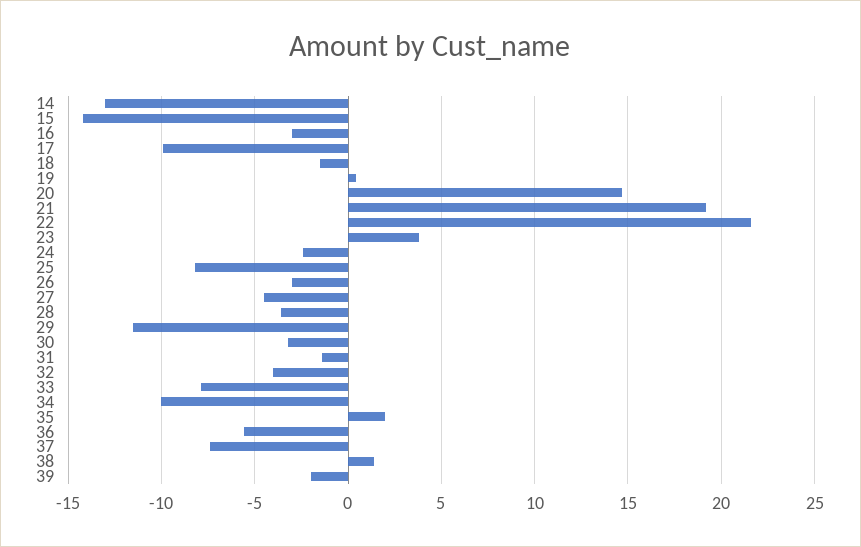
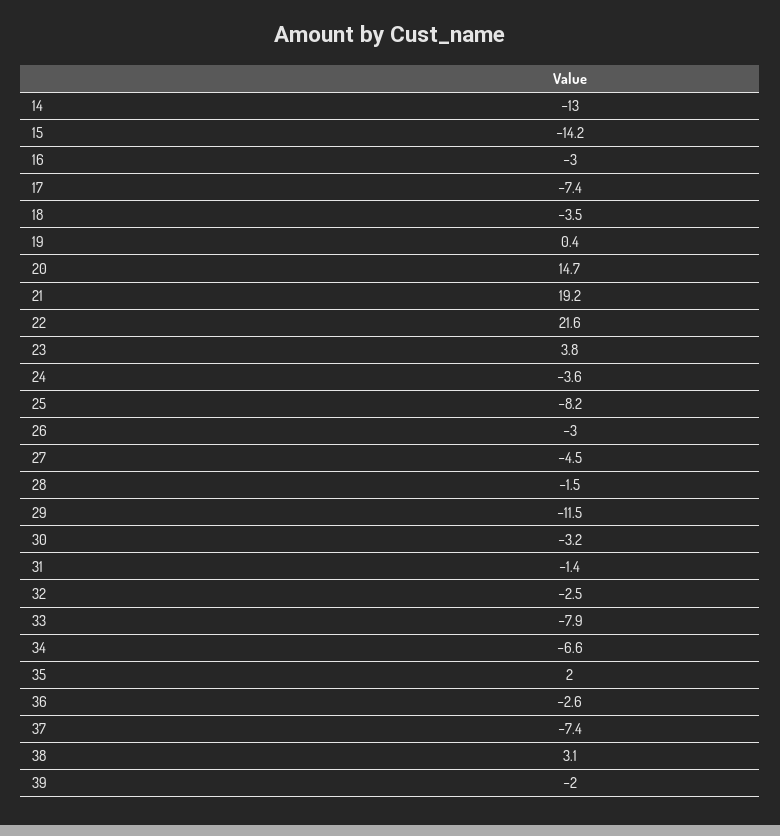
  {
    "14": -13,
    "15": -14.2,
    "16": -3,
-   "17": -10,
+   "17": -7.4,
-   "18": -1.5,
+   "18": -3.5,
    "19": 0.4,
    "20": 14.7,
    "21": 19.2,
    "22": 21.6,
    "23": 3.8,
-   "24": -2.5,
+   "24": -3.6,
    "25": -8.2,
    "26": -3,
    "27": -4.5,
-   "28": -3.5,
+   "28": -1.5,
    "29": -11.5,
    "30": -3.2,
    "31": -1.4,
-   "32": -4,
+   "32": -2.5,
    "33": -7.9,
-   "34": -10,
+   "34": -6.6,
    "35": 2,
-   "36": -5.5,
+   "36": -2.6,
    "37": -7.4,
-   "38": 1.5,
+   "38": 3.1,
    "39": -2
  }

